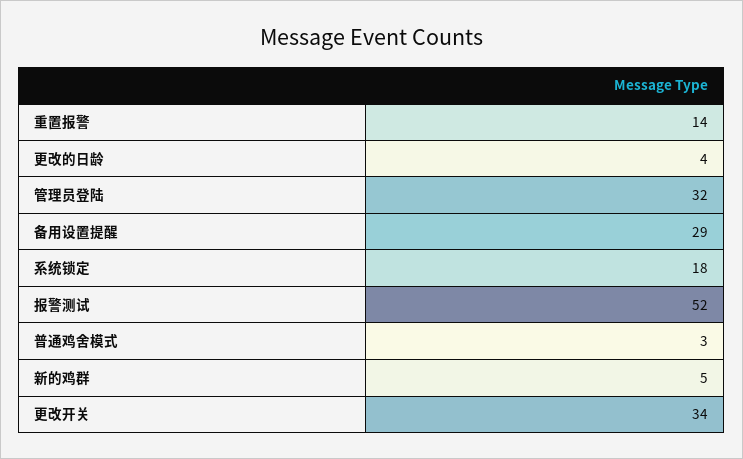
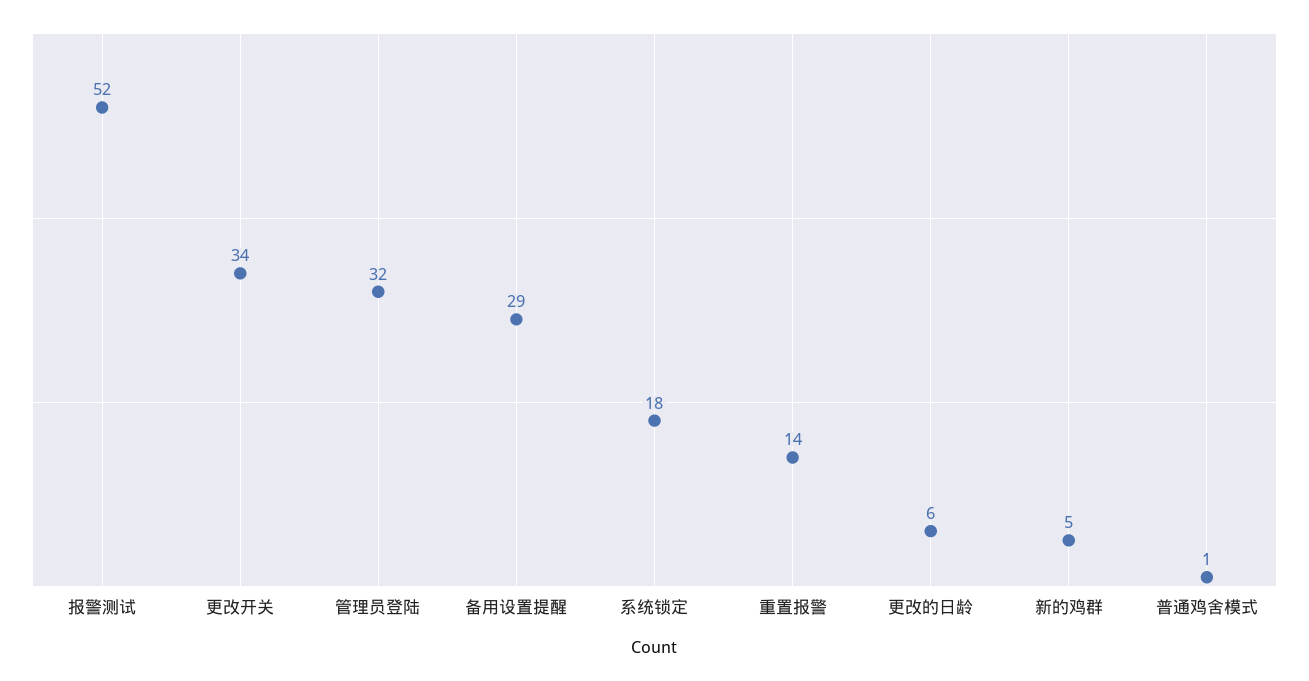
  {
    "重置报警": 14,
-   "更改的日龄": 4,
+   "更改的日龄": 6,
    "管理员登陆": 32,
    "备用设置提醒": 29,
    "系统锁定": 18,
    "报警测试": 52,
-   "普通鸡舍模式": 3,
+   "普通鸡舍模式": 1,
    "新的鸡群": 5,
    "更改开关": 34
  }

